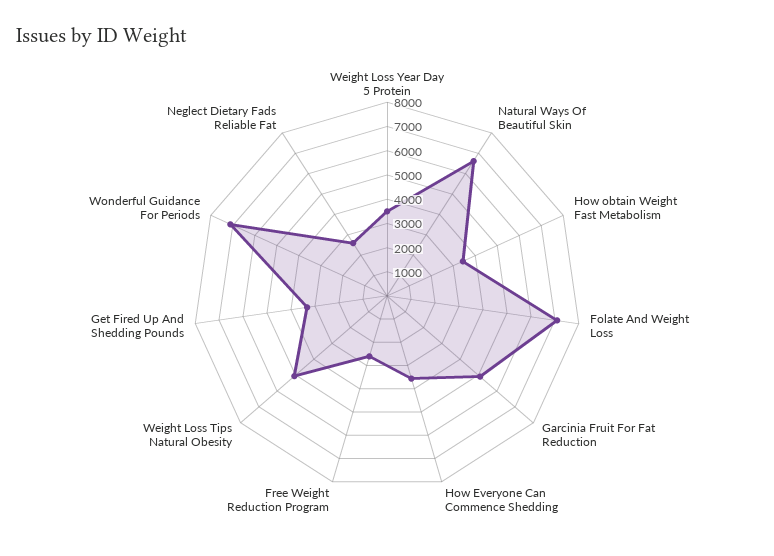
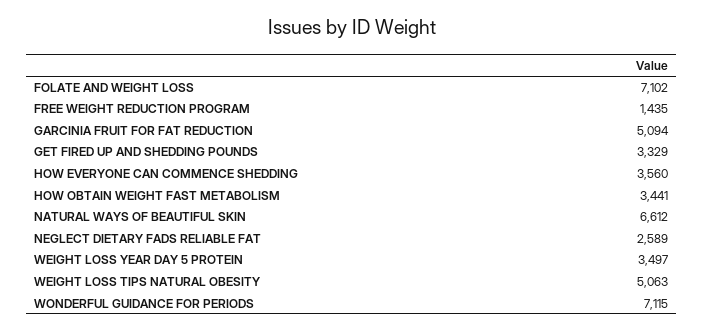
  {
    "Weight Loss Year Day 5 Protein": 3497,
    "Natural Ways Of Beautiful Skin": 6612,
    "How obtain Weight Fast Metabolism": 3441,
    "Folate And Weight Loss": 7102,
    "Garcinia Fruit For Fat Reduction": 5094,
    "How Everyone Can Commence Shedding": 3560,
-   "Free Weight Reduction Program": 2500,
+   "Free Weight Reduction Program": 1435,
    "Weight Loss Tips Natural Obesity": 5063,
    "Get Fired Up And Shedding Pounds": 3329,
    "Wonderful Guidance For Periods": 7115,
    "Neglect Dietary Fads Reliable Fat": 2589
  }

